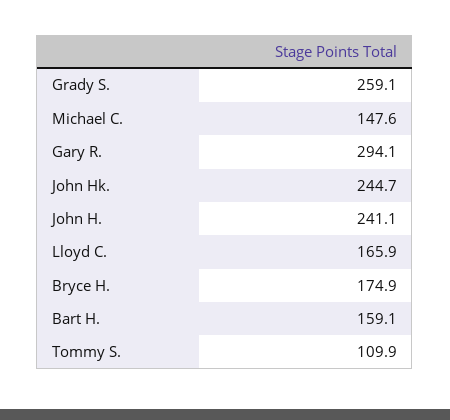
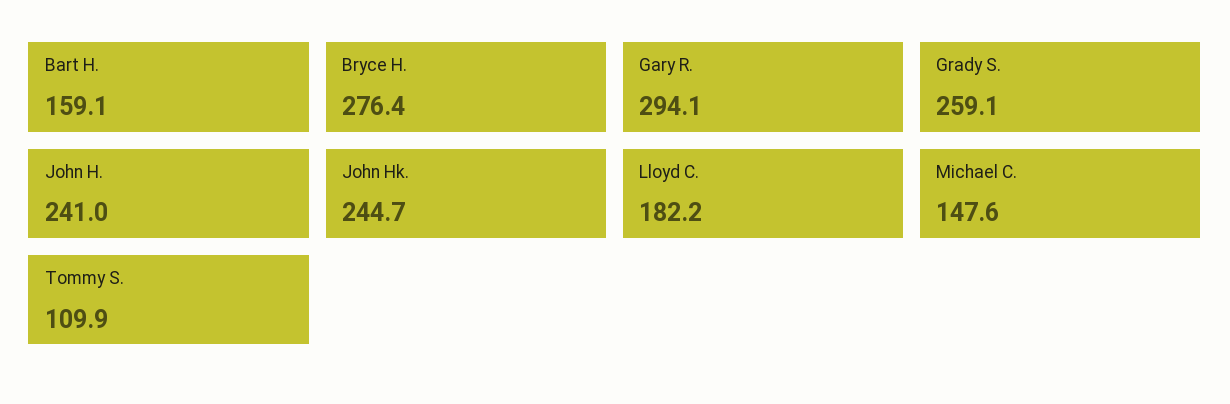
  {
    "Grady S.": 259.1,
    "Michael C.": 147.6,
    "Gary R.": 294.1,
    "John Hk.": 244.7,
-   "John H.": 241.1,
+   "John H.": 241,
-   "Lloyd C.": 165.9,
+   "Lloyd C.": 182.2,
-   "Bryce H.": 174.9,
+   "Bryce H.": 276.4,
    "Bart H.": 159.1,
    "Tommy S.": 109.9
  }

